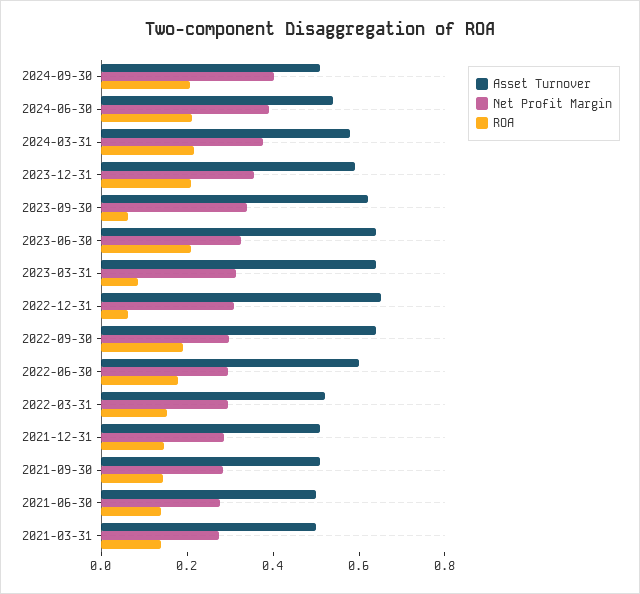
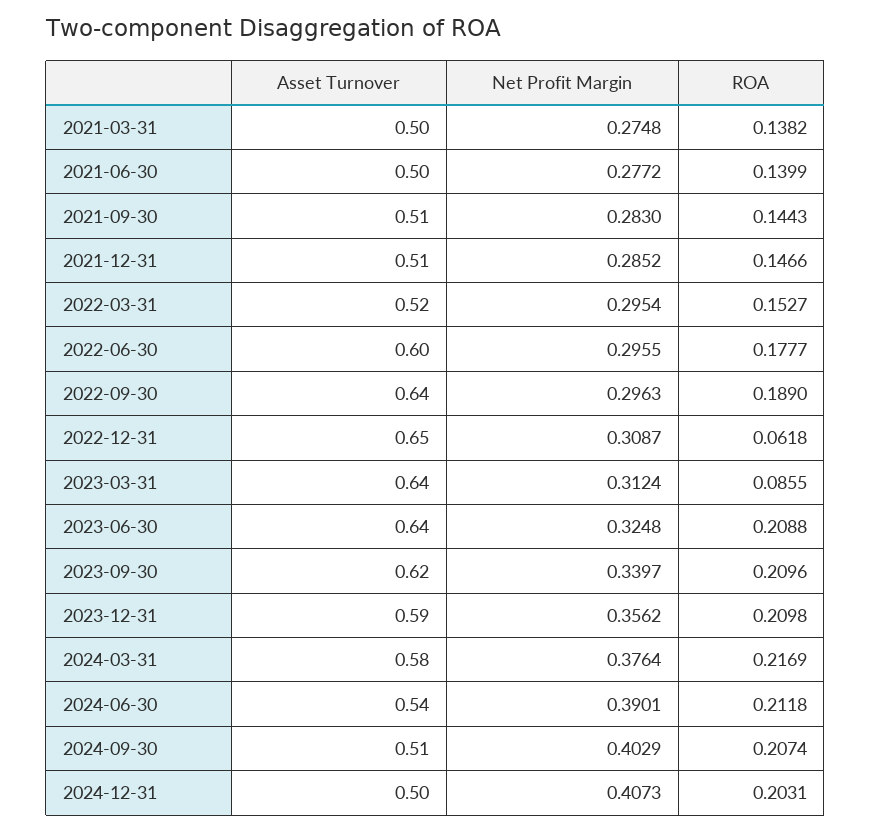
  {
    "Asset Turnover": {
      "2024-09-30": 0.51,
      "2024-06-30": 0.54,
      "2024-03-31": 0.58,
      "2023-12-31": 0.59,
      "2023-09-30": 0.62,
      "2023-06-30": 0.64,
      "2023-03-31": 0.64,
      "2022-12-31": 0.65,
      "2022-09-30": 0.64,
      "2022-06-30": 0.6,
      "2022-03-31": 0.52,
      "2021-12-31": 0.51,
      "2021-09-30": 0.51,
      "2021-06-30": 0.5,
-     "2021-03-31": 0.5
+     "2021-03-31": 0.5,
+     "2024-12-31": 0.5
    },
    "Net Profit Margin": {
      "2024-09-30": 0.4029,
      "2024-06-30": 0.3901,
      "2024-03-31": 0.3764,
      "2023-12-31": 0.3562,
      "2023-09-30": 0.3397,
      "2023-06-30": 0.3248,
      "2023-03-31": 0.3124,
      "2022-12-31": 0.3087,
      "2022-09-30": 0.2963,
      "2022-06-30": 0.2955,
      "2022-03-31": 0.2954,
      "2021-12-31": 0.2852,
      "2021-09-30": 0.283,
      "2021-06-30": 0.2772,
-     "2021-03-31": 0.2748
+     "2021-03-31": 0.2748,
+     "2024-12-31": 0.4073
    },
    "ROA": {
      "2024-09-30": 0.2074,
      "2024-06-30": 0.2118,
      "2024-03-31": 0.2169,
      "2023-12-31": 0.2098,
-     "2023-09-30": 0.05,
+     "2023-09-30": 0.2096,
      "2023-06-30": 0.2088,
      "2023-03-31": 0.0855,
      "2022-12-31": 0.0618,
      "2022-09-30": 0.189,
      "2022-06-30": 0.1777,
      "2022-03-31": 0.1527,
      "2021-12-31": 0.1466,
      "2021-09-30": 0.1443,
      "2021-06-30": 0.1399,
-     "2021-03-31": 0.1382
+     "2021-03-31": 0.1382,
+     "2024-12-31": 0.2031
    }
  }

